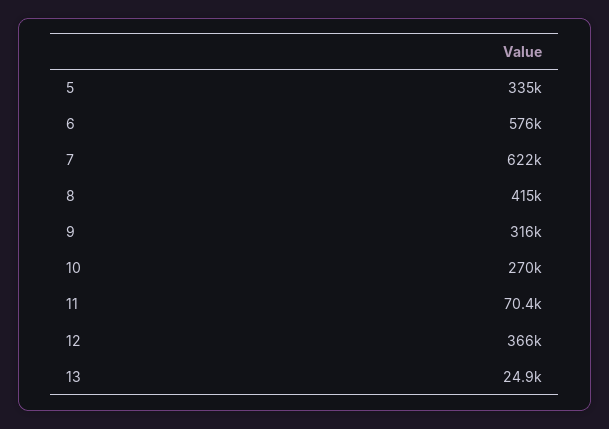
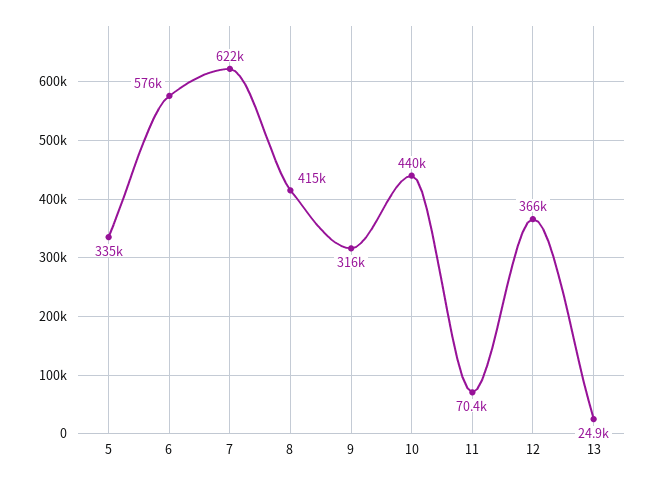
  {
    "5": 335000,
    "6": 576000,
    "7": 622000,
    "8": 415000,
    "9": 316000,
-   "10": 270000,
+   "10": 440000,
    "11": 70400,
    "12": 366000,
    "13": 24900
  }

